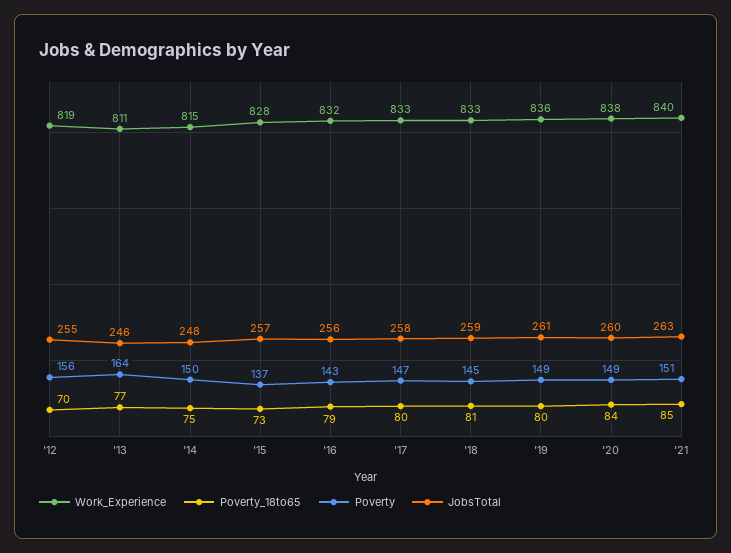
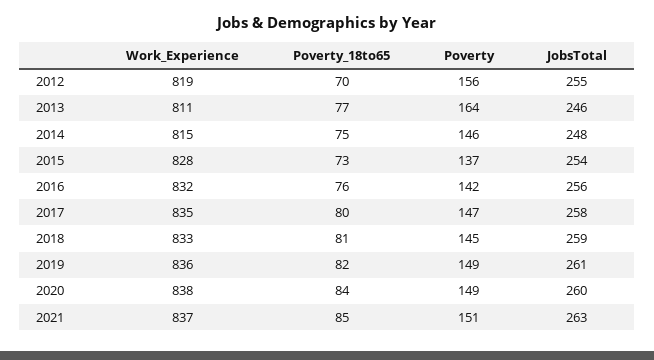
  {
    "Work_Experience": {
      "'12": 819,
      "'13": 811,
      "'14": 815,
      "'15": 828,
      "'16": 832,
-     "'17": 833,
+     "'17": 835,
      "'18": 833,
      "'19": 836,
      "'20": 838,
-     "'21": 840
+     "'21": 837
    },
    "Poverty_18to65": {
      "'12": 70,
      "'13": 77,
      "'14": 75,
      "'15": 73,
-     "'16": 79,
+     "'16": 76,
      "'17": 80,
      "'18": 81,
-     "'19": 80,
+     "'19": 82,
      "'20": 84,
      "'21": 85
    },
    "Poverty": {
      "'12": 156,
      "'13": 164,
-     "'14": 150,
+     "'14": 146,
      "'15": 137,
-     "'16": 143,
+     "'16": 142,
      "'17": 147,
      "'18": 145,
      "'19": 149,
      "'20": 149,
      "'21": 151
    },
    "JobsTotal": {
      "'12": 255,
      "'13": 246,
      "'14": 248,
-     "'15": 257,
+     "'15": 254,
      "'16": 256,
      "'17": 258,
      "'18": 259,
      "'19": 261,
      "'20": 260,
      "'21": 263
    }
  }

